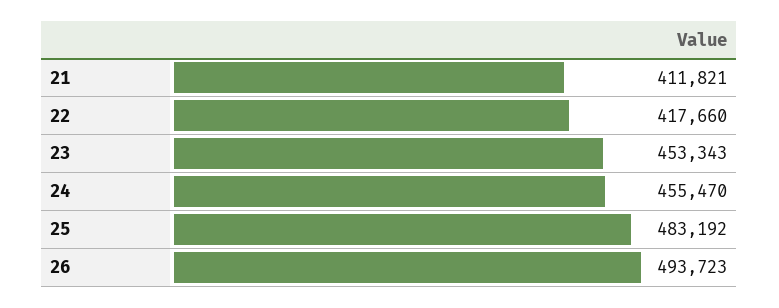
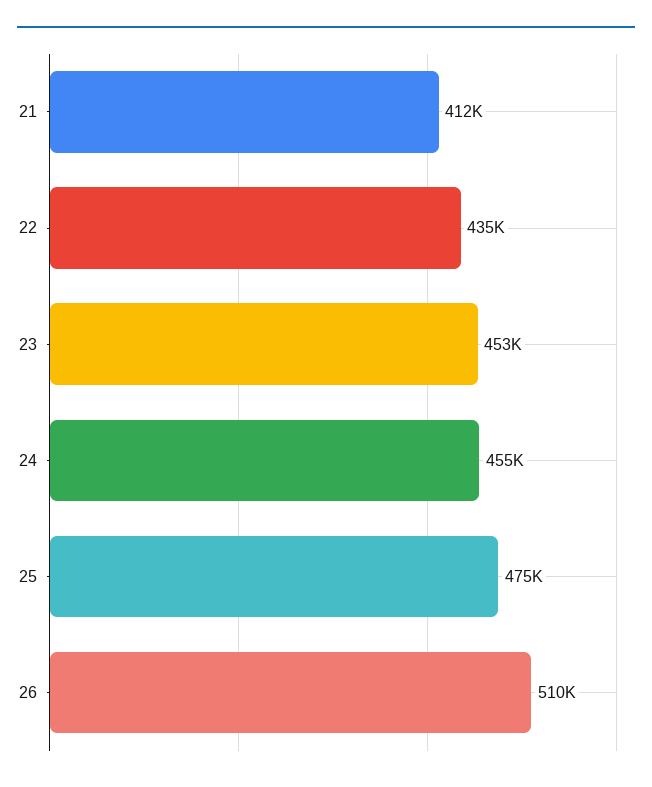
  {
    "21": 411821,
-   "22": 417660,
+   "22": 435000,
    "23": 453343,
    "24": 455470,
-   "25": 483192,
+   "25": 475000,
-   "26": 493723
+   "26": 510000
  }

